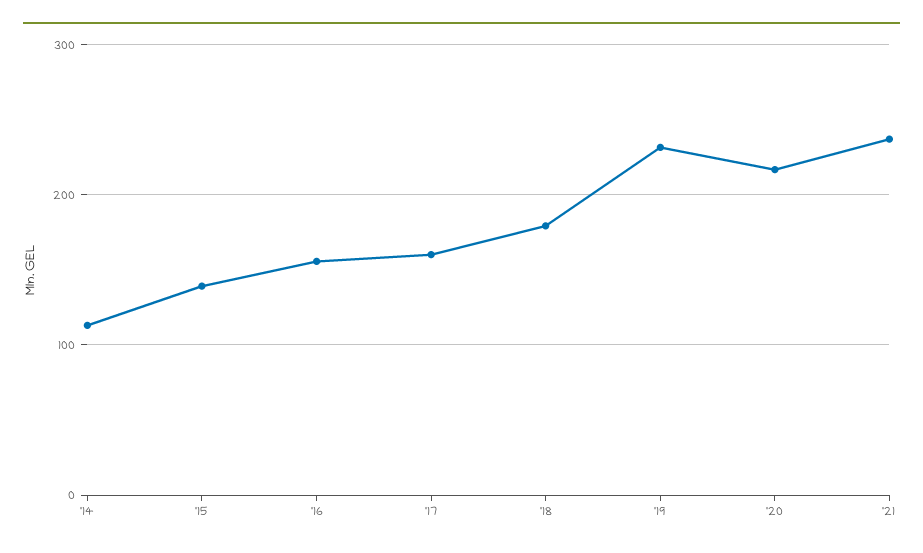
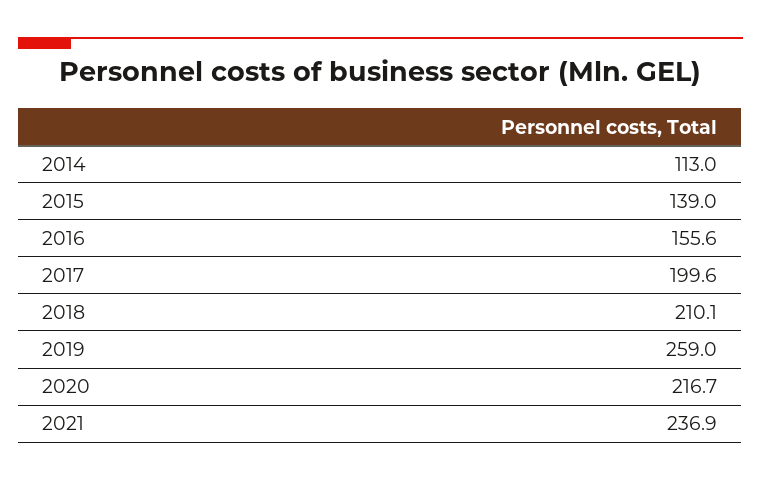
  {
    "'14": 113,
    "'15": 139,
    "'16": 155.6,
-   "'17": 160,
+   "'17": 199.6,
-   "'18": 180,
+   "'18": 210.1,
-   "'19": 230,
+   "'19": 259,
    "'20": 216.7,
    "'21": 236.9
  }

